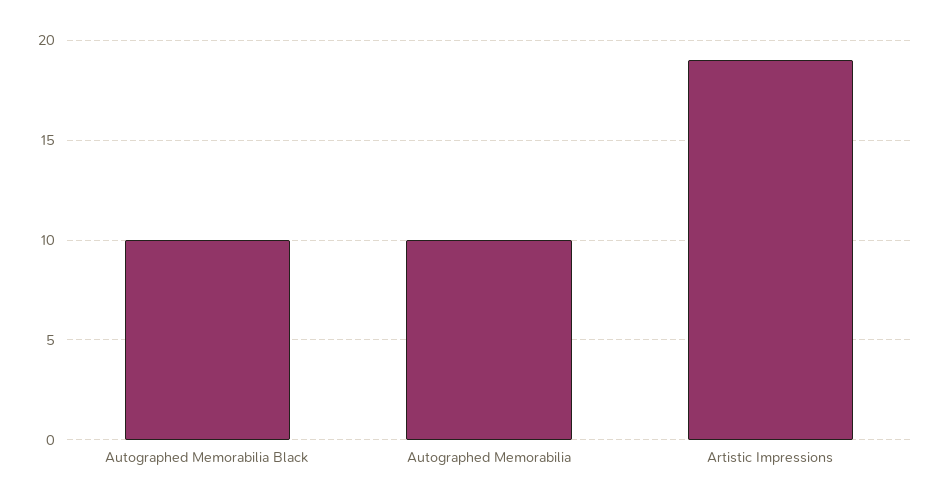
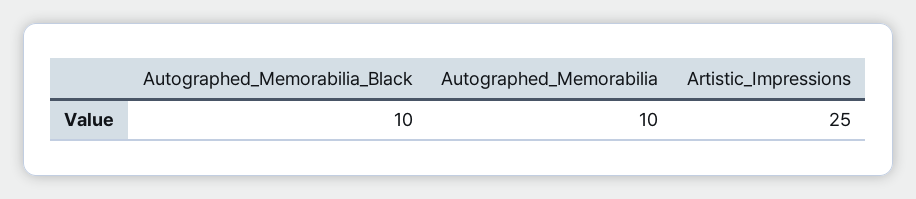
  {
    "Autographed Memorabilia Black": 10,
    "Autographed Memorabilia": 10,
-   "Artistic Impressions": 19
+   "Artistic Impressions": 25
  }

